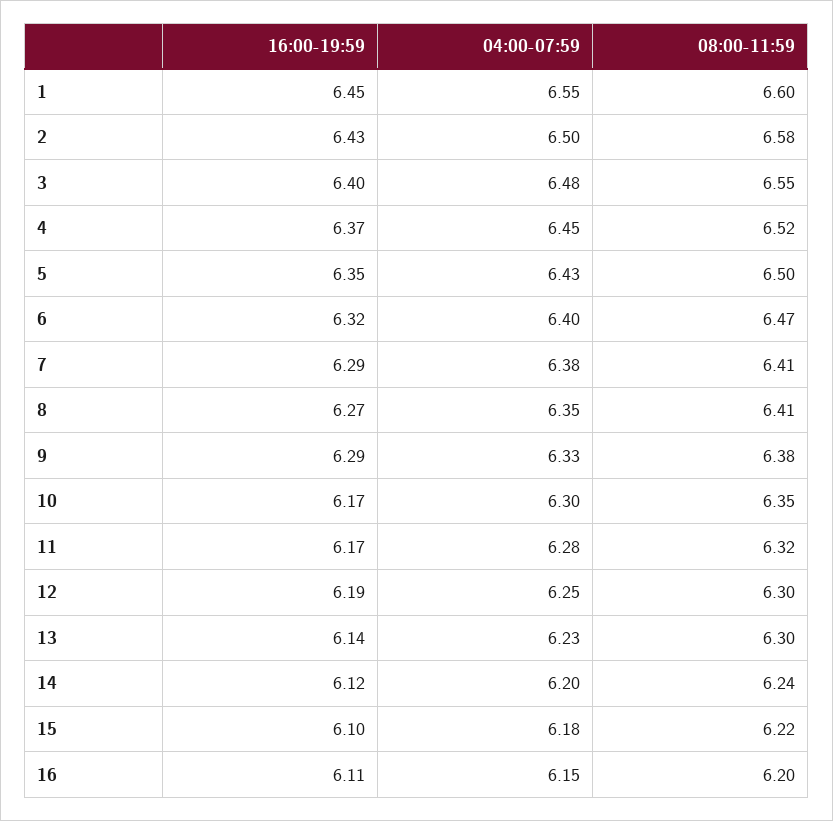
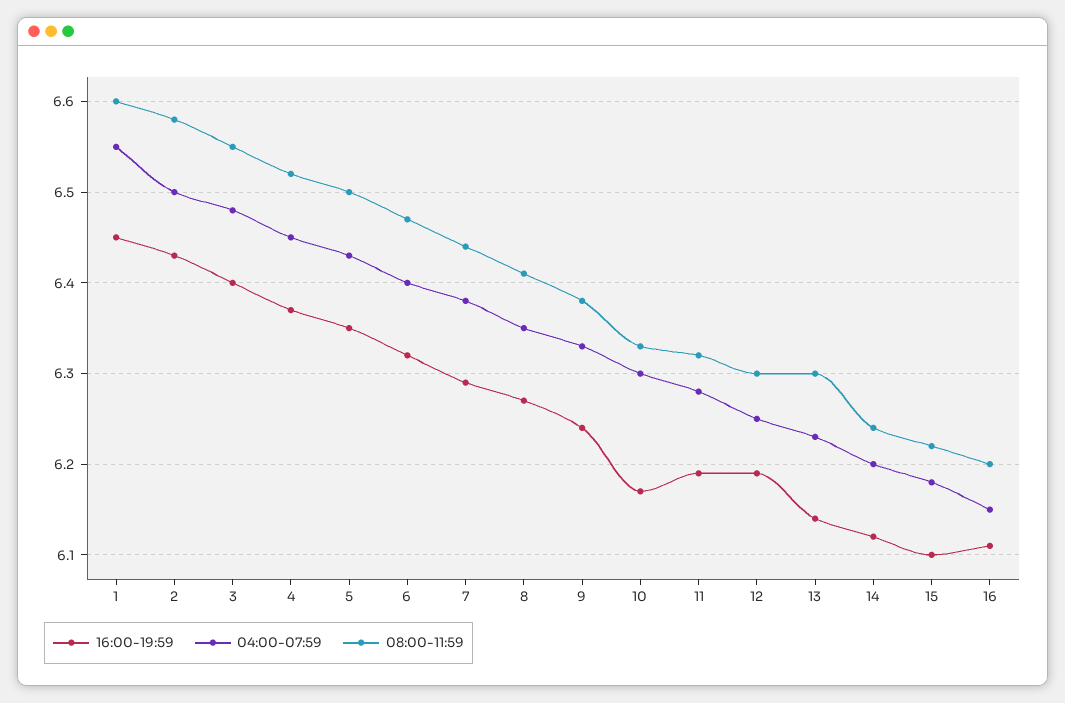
  {
    "16:00-19:59": {
      "1": 6.45,
      "2": 6.43,
      "3": 6.4,
      "4": 6.37,
      "5": 6.35,
      "6": 6.32,
      "7": 6.29,
      "8": 6.27,
-     "9": 6.29,
+     "9": 6.24,
      "10": 6.17,
-     "11": 6.17,
+     "11": 6.19,
      "12": 6.19,
      "13": 6.14,
      "14": 6.12,
      "15": 6.1,
      "16": 6.11
    },
    "04:00-07:59": {
      "1": 6.55,
      "2": 6.5,
      "3": 6.48,
      "4": 6.45,
      "5": 6.43,
      "6": 6.4,
      "7": 6.38,
      "8": 6.35,
      "9": 6.33,
      "10": 6.3,
      "11": 6.28,
      "12": 6.25,
      "13": 6.23,
      "14": 6.2,
      "15": 6.18,
      "16": 6.15
    },
    "08:00-11:59": {
      "1": 6.6,
      "2": 6.58,
      "3": 6.55,
      "4": 6.52,
      "5": 6.5,
      "6": 6.47,
-     "7": 6.41,
+     "7": 6.44,
      "8": 6.41,
      "9": 6.38,
-     "10": 6.35,
+     "10": 6.33,
      "11": 6.32,
      "12": 6.3,
      "13": 6.3,
      "14": 6.24,
      "15": 6.22,
      "16": 6.2
    }
  }

